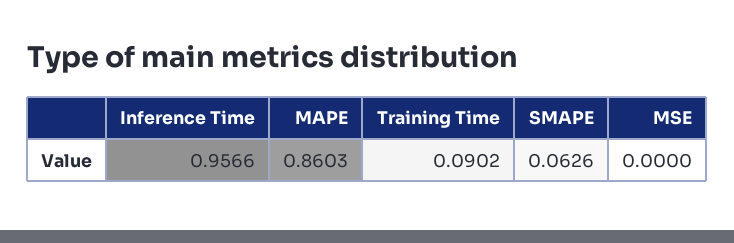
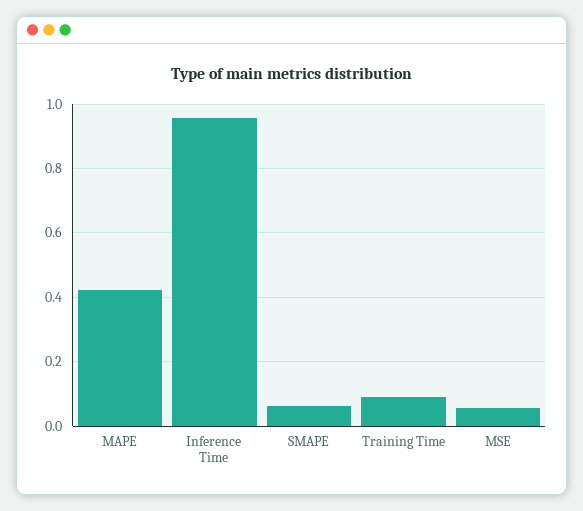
  {
    "Inference Time": 0.9566,
-   "MAPE": 0.8603,
+   "MAPE": 0.42,
    "Training Time": 0.0902,
    "SMAPE": 0.0626,
-   "MSE": 0
+   "MSE": 0.06
  }

